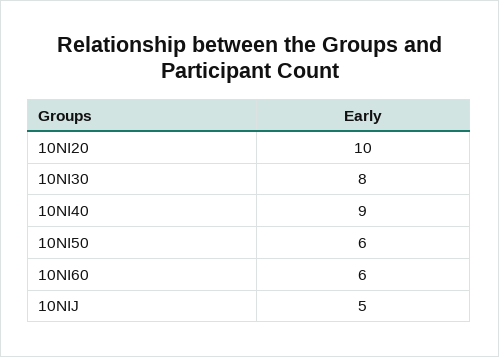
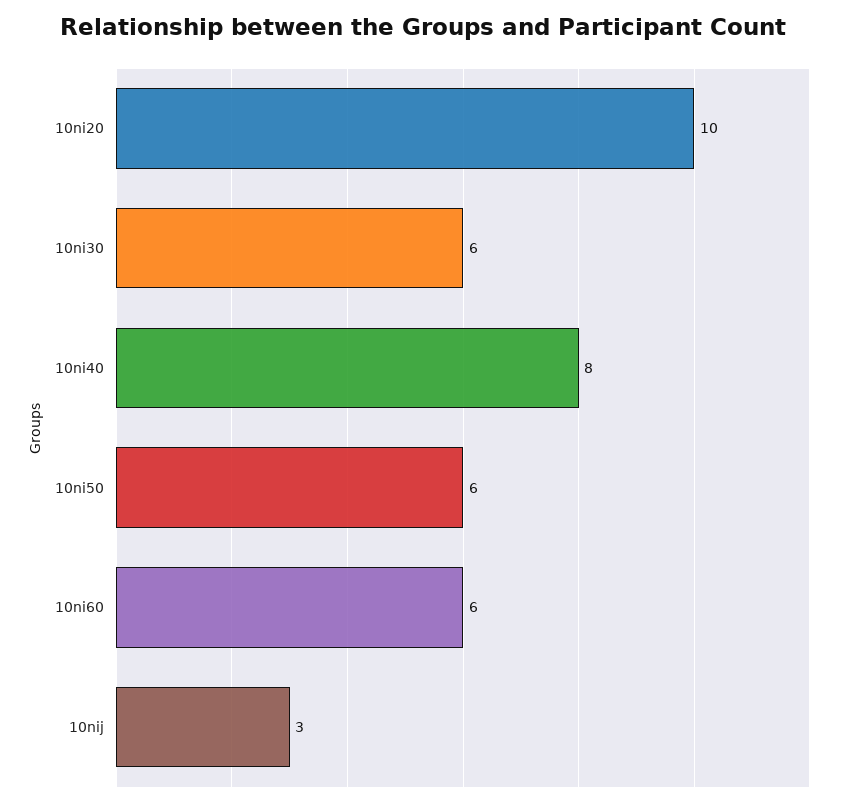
  {
    "10NI20": 10,
-   "10NI30": 8,
+   "10NI30": 6,
-   "10NI40": 9,
+   "10NI40": 8,
    "10NI50": 6,
    "10NI60": 6,
-   "10NIJ": 5
+   "10NIJ": 3
  }

